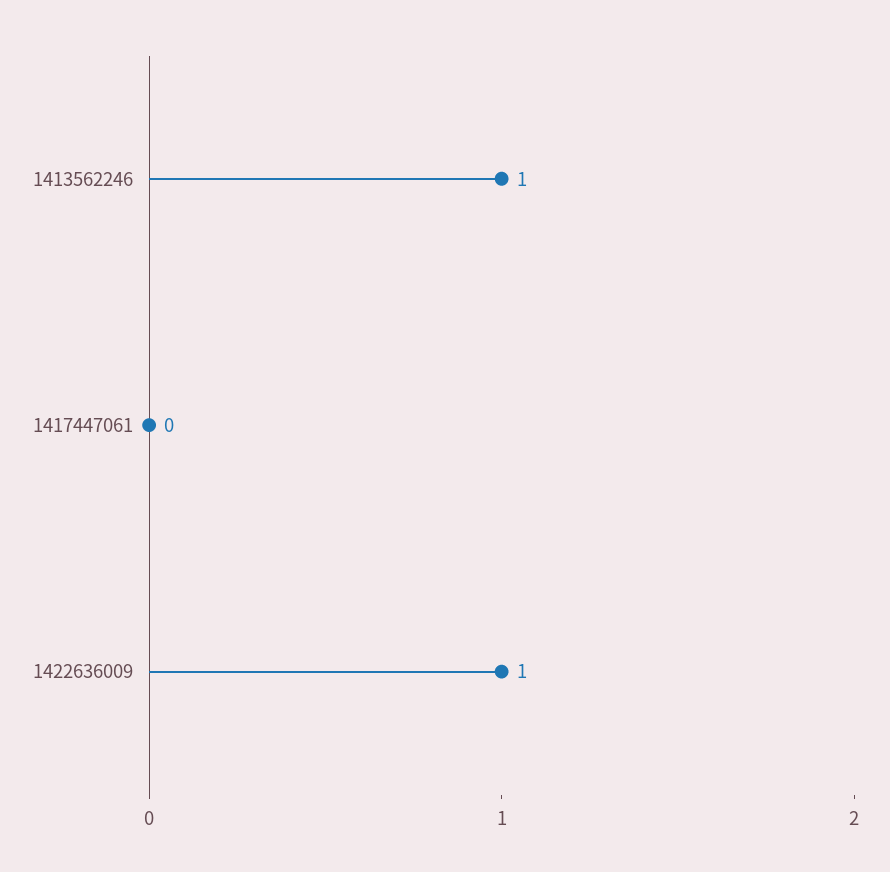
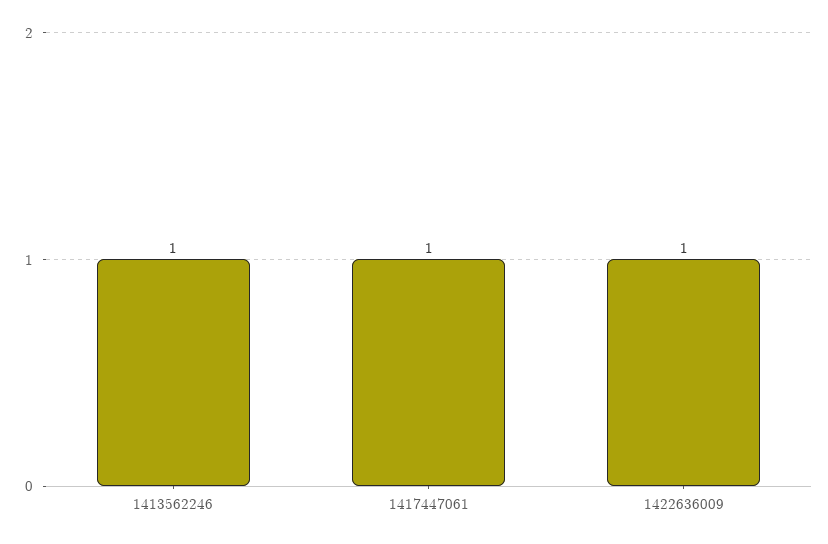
  {
    "1413562246": 1,
-   "1417447061": 0,
+   "1417447061": 1,
    "1422636009": 1
  }

